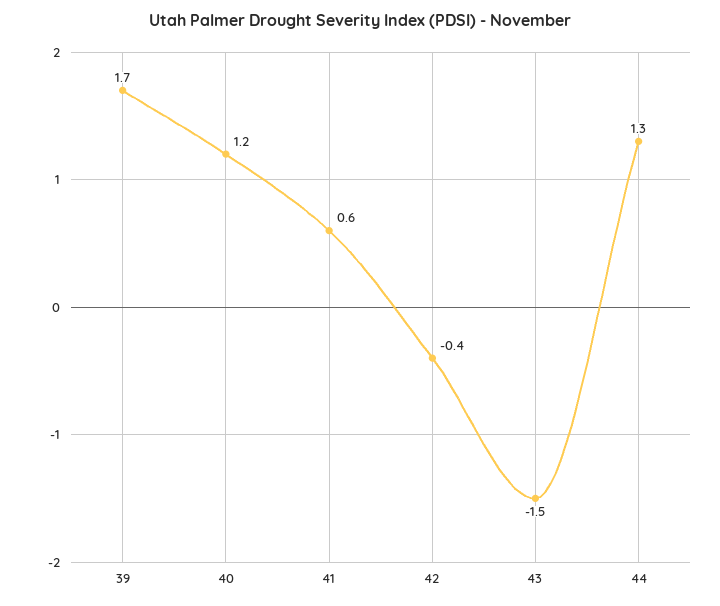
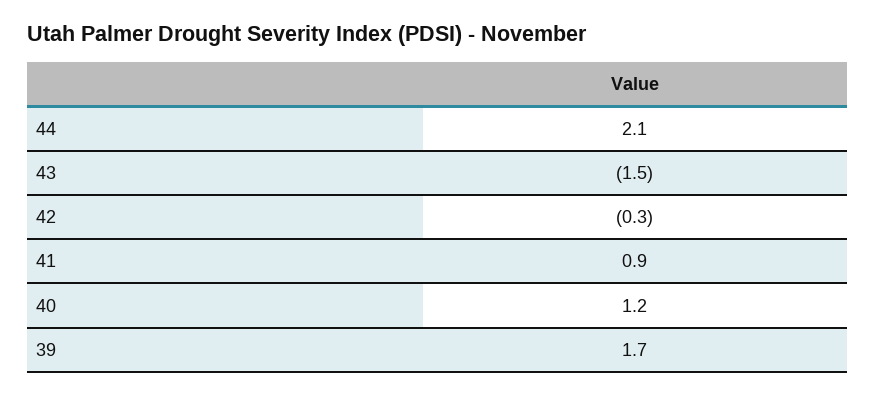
  {
    "39": 1.7,
    "40": 1.2,
-   "41": 0.6,
+   "41": 0.9,
-   "42": -0.4,
+   "42": -0.3,
    "43": -1.5,
-   "44": 1.3
+   "44": 2.1
  }

